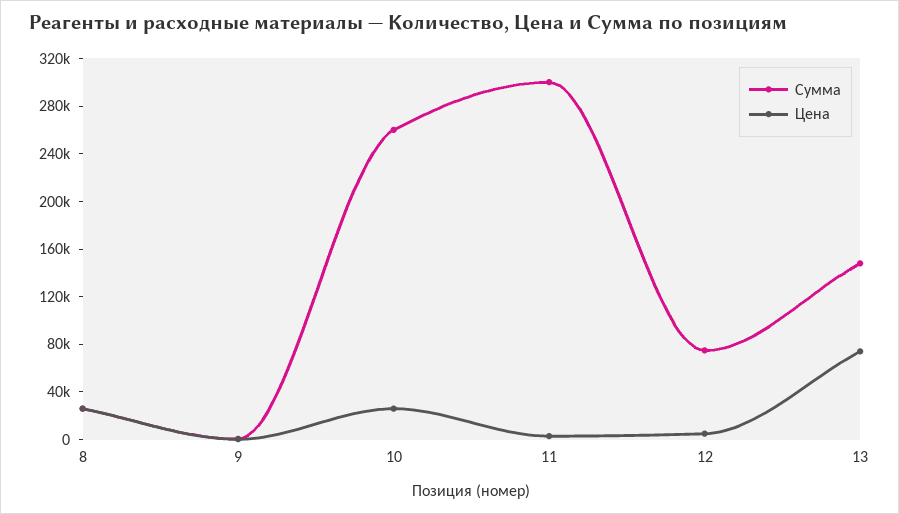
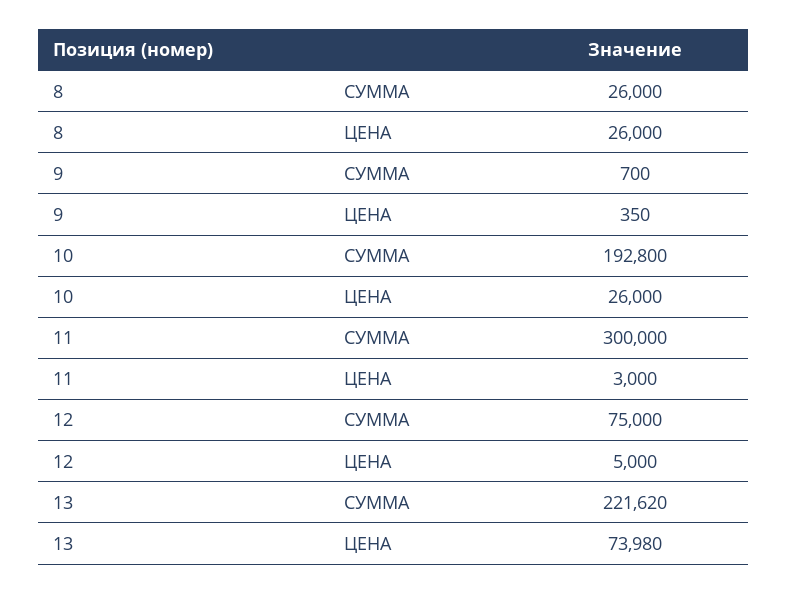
  {
    "Сумма": {
      "8": 26000,
      "9": 700,
-     "10": 260000,
+     "10": 192800,
      "11": 300000,
      "12": 75000,
-     "13": 150000
+     "13": 221620
    },
    "Цена": {
      "8": 26000,
      "9": 350,
      "10": 26000,
      "11": 3000,
      "12": 5000,
      "13": 73980
    }
  }

